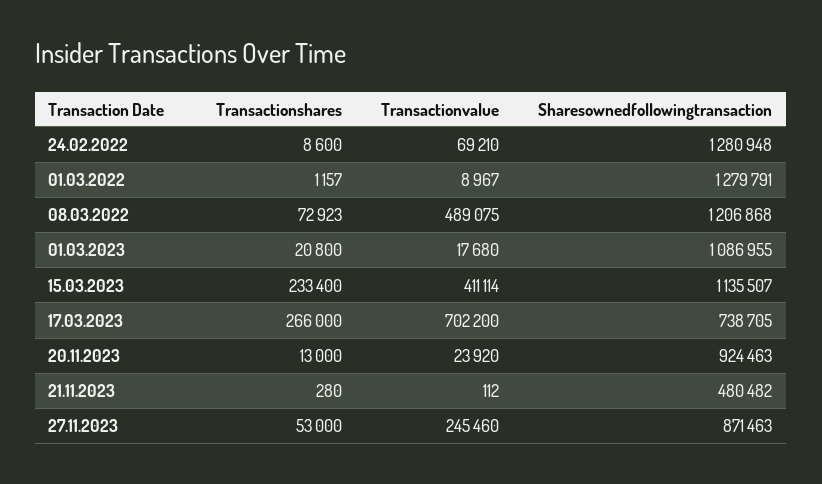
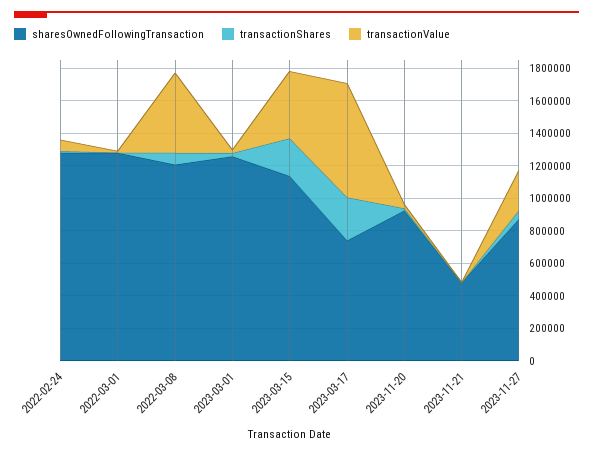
  {
    "Transactionshares": {
      "24.02.2022": 8600,
      "01.03.2022": 1157,
      "08.03.2022": 72923,
      "01.03.2023": 20800,
      "15.03.2023": 233400,
      "17.03.2023": 266000,
      "20.11.2023": 13000,
      "21.11.2023": 280,
      "27.11.2023": 53000
    },
    "Transactionvalue": {
      "24.02.2022": 69210,
      "01.03.2022": 8967,
      "08.03.2022": 489075,
      "01.03.2023": 17680,
      "15.03.2023": 411114,
      "17.03.2023": 702200,
      "20.11.2023": 23920,
      "21.11.2023": 112,
      "27.11.2023": 245460
    },
    "Sharesownedfollowingtransaction": {
      "24.02.2022": 1280948,
      "01.03.2022": 1279791,
      "08.03.2022": 1206868,
-     "01.03.2023": 1086955,
+     "01.03.2023": 1250000,
      "15.03.2023": 1135507,
      "17.03.2023": 738705,
      "20.11.2023": 924463,
      "21.11.2023": 480482,
      "27.11.2023": 871463
    }
  }

